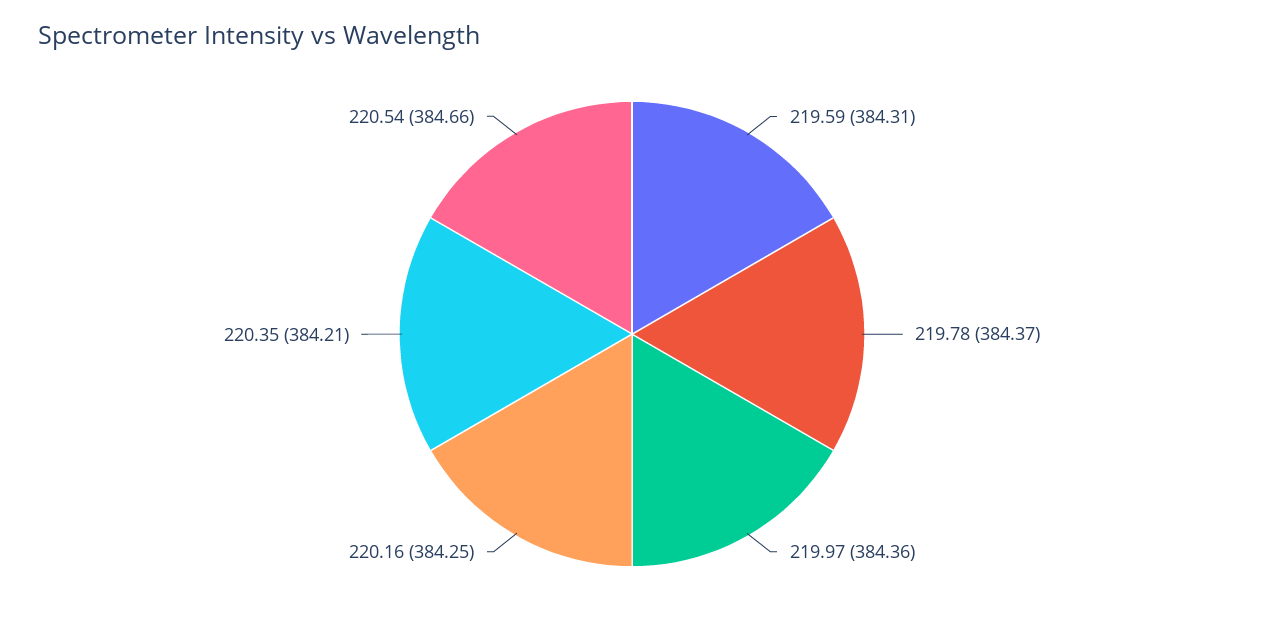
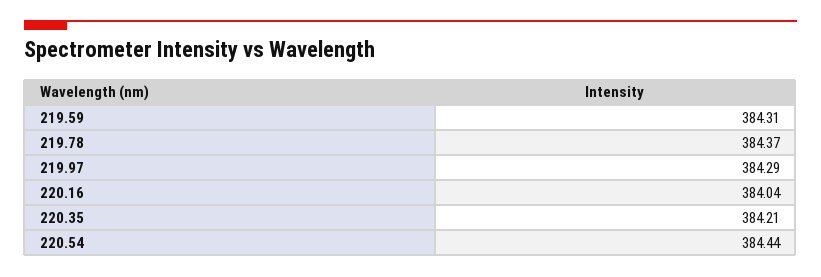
  {
    "219.59": 384.31,
    "219.78": 384.37,
-   "219.97": 384.36,
+   "219.97": 384.29,
-   "220.16": 384.25,
+   "220.16": 384.04,
    "220.35": 384.21,
-   "220.54": 384.66
+   "220.54": 384.44
  }

